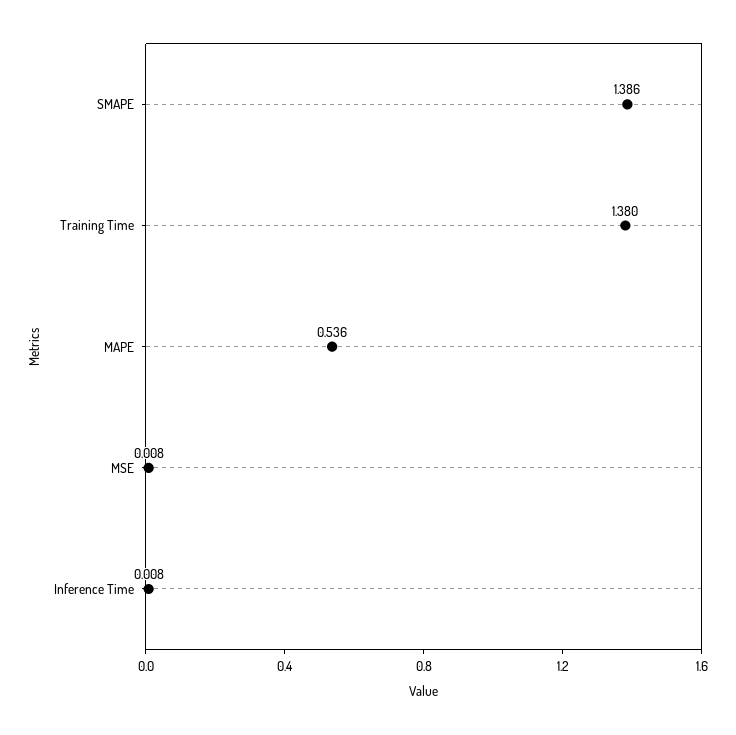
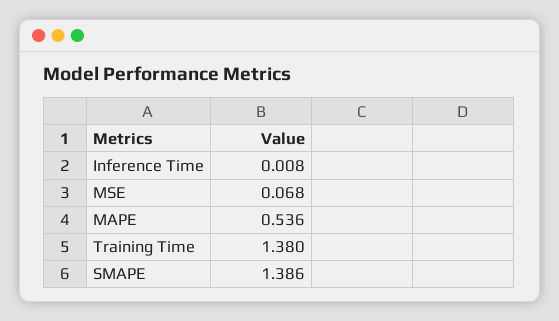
  {
    "SMAPE": 1.386,
    "Training Time": 1.38,
    "MAPE": 0.536,
-   "MSE": 0.008,
+   "MSE": 0.068,
    "Inference Time": 0.008
  }

